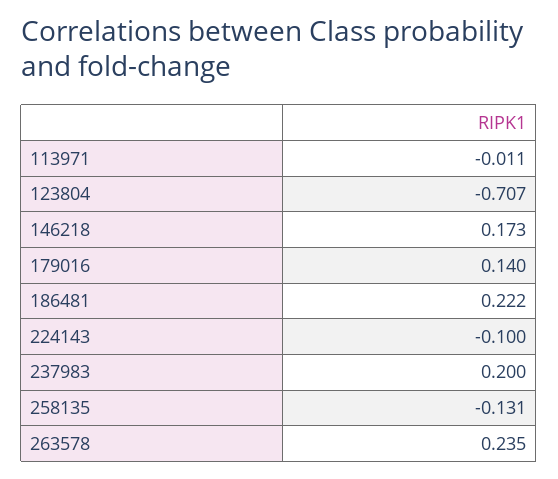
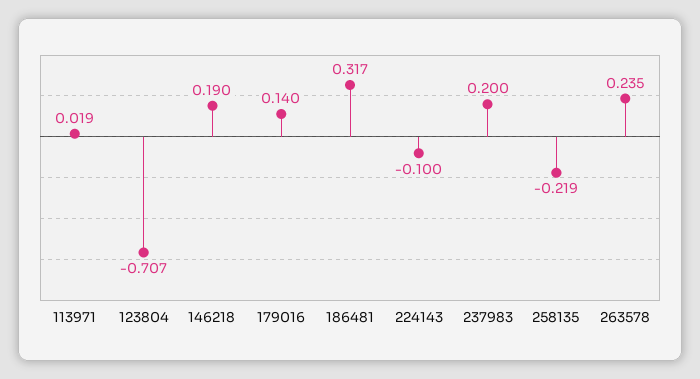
  {
-   "113971": -0.011,
+   "113971": 0.019,
    "123804": -0.707,
-   "146218": 0.173,
+   "146218": 0.19,
    "179016": 0.14,
-   "186481": 0.222,
+   "186481": 0.317,
    "224143": -0.1,
    "237983": 0.2,
-   "258135": -0.131,
+   "258135": -0.219,
    "263578": 0.235
  }

